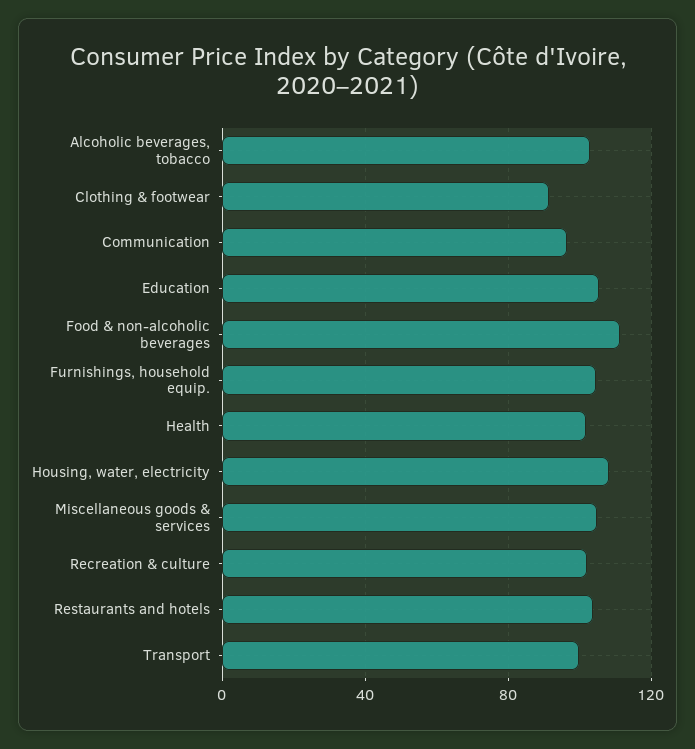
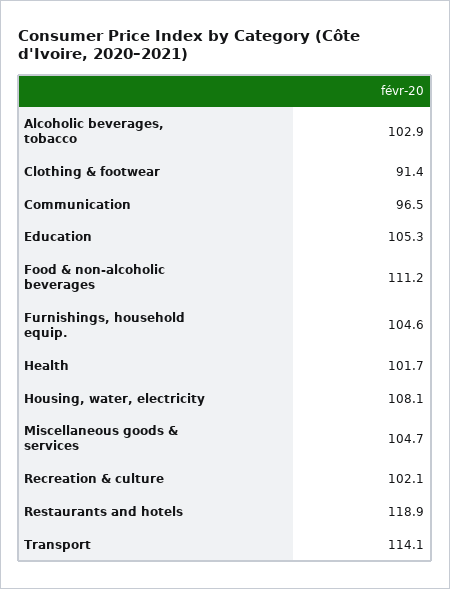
  {
    "Alcoholic beverages, tobacco": 102.9,
    "Clothing & footwear": 91.4,
    "Communication": 96.5,
    "Education": 105.3,
    "Food & non-alcoholic beverages": 111.2,
    "Furnishings, household equip.": 104.6,
    "Health": 101.7,
    "Housing, water, electricity": 108.1,
    "Miscellaneous goods & services": 104.7,
    "Recreation & culture": 102.1,
-   "Restaurants and hotels": 105,
+   "Restaurants and hotels": 118.9,
-   "Transport": 100
+   "Transport": 114.1
  }

